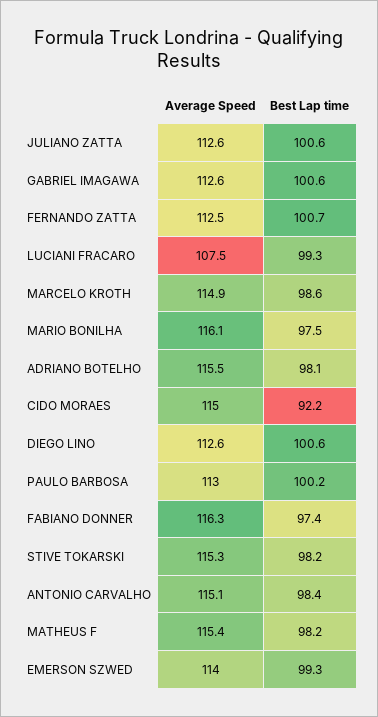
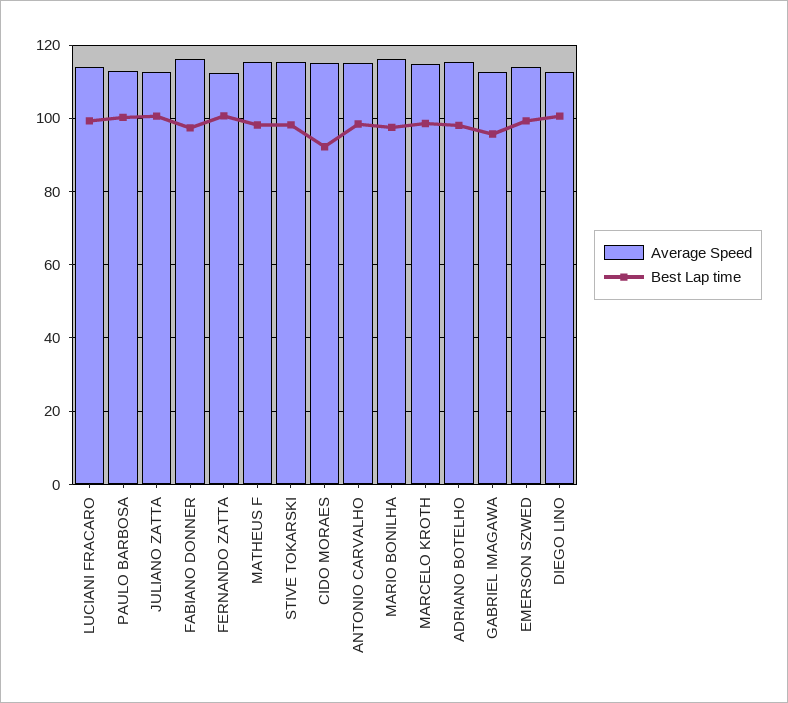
  {
    "Average Speed": {
      "JULIANO ZATTA": 112.6,
      "GABRIEL IMAGAWA": 112.6,
      "FERNANDO ZATTA": 112.5,
-     "LUCIANI FRACARO": 107.5,
+     "LUCIANI FRACARO": 114,
      "MARCELO KROTH": 114.9,
      "MARIO BONILHA": 116.1,
      "ADRIANO BOTELHO": 115.5,
      "CIDO MORAES": 115,
      "DIEGO LINO": 112.6,
      "PAULO BARBOSA": 113,
      "FABIANO DONNER": 116.3,
      "STIVE TOKARSKI": 115.3,
      "ANTONIO CARVALHO": 115.1,
      "MATHEUS F": 115.4,
      "EMERSON SZWED": 114
    },
    "Best Lap time": {
      "JULIANO ZATTA": 100.6,
-     "GABRIEL IMAGAWA": 100.6,
+     "GABRIEL IMAGAWA": 96,
      "FERNANDO ZATTA": 100.7,
      "LUCIANI FRACARO": 99.3,
      "MARCELO KROTH": 98.6,
      "MARIO BONILHA": 97.5,
      "ADRIANO BOTELHO": 98.1,
      "CIDO MORAES": 92.2,
      "DIEGO LINO": 100.6,
      "PAULO BARBOSA": 100.2,
      "FABIANO DONNER": 97.4,
      "STIVE TOKARSKI": 98.2,
      "ANTONIO CARVALHO": 98.4,
      "MATHEUS F": 98.2,
      "EMERSON SZWED": 99.3
    }
  }

